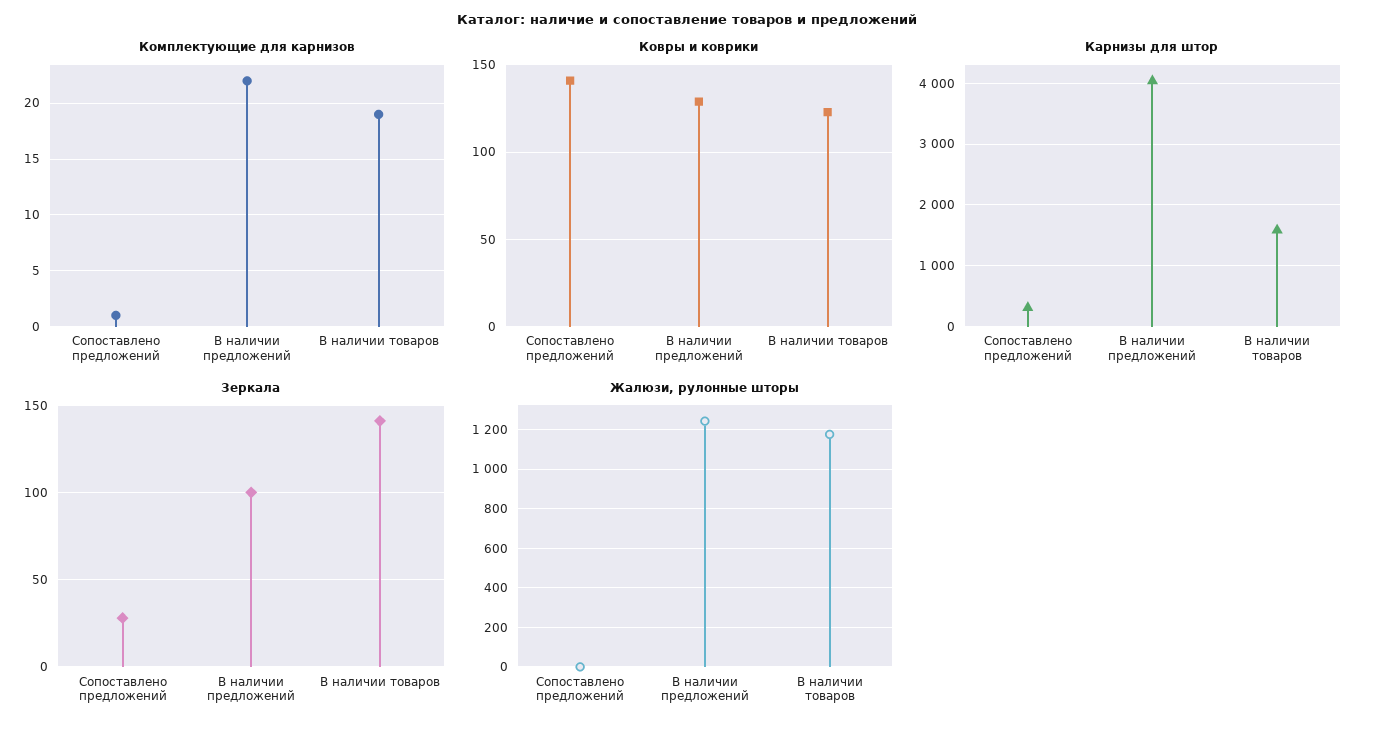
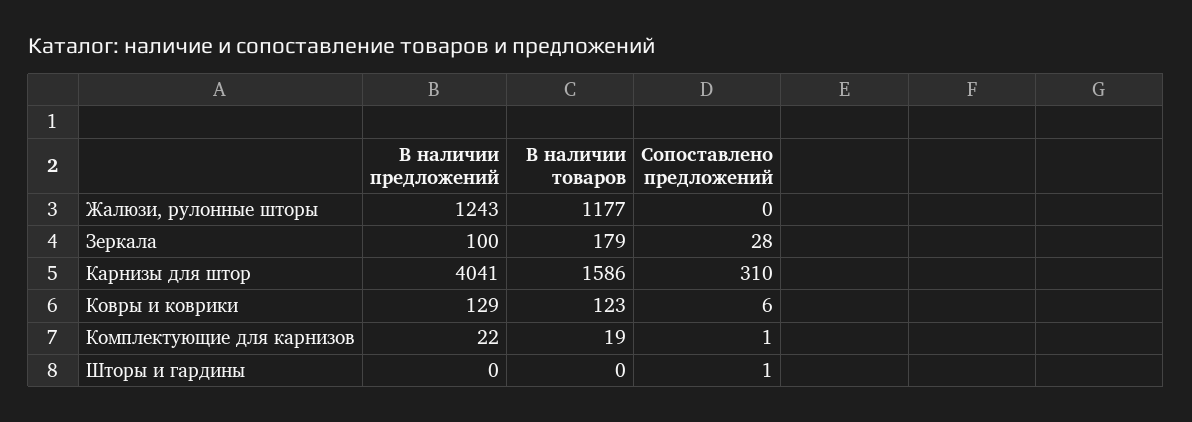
  {
    "Комплектующие для карнизов": {
      "Сопоставлено предложений": 1,
      "В наличии предложений": 22,
      "В наличии товаров": 19
    },
    "Ковры и коврики": {
-     "Сопоставлено предложений": 140,
+     "Сопоставлено предложений": 6,
      "В наличии предложений": 129,
      "В наличии товаров": 123
    },
    "Карнизы для штор": {
      "Сопоставлено предложений": 310,
      "В наличии предложений": 4041,
      "В наличии товаров": 1586
    },
    "Зеркала": {
      "Сопоставлено предложений": 28,
      "В наличии предложений": 100,
-     "В наличии товаров": 140
+     "В наличии товаров": 179
    },
    "Жалюзи, рулонные шторы": {
      "Сопоставлено предложений": 0,
      "В наличии предложений": 1243,
      "В наличии товаров": 1177
-   }
+   },
+   "Шторы и гардины": {
+     "В наличии предложений": 0,
+     "В наличии товаров": 0,
+     "Сопоставлено предложений": 1
+   }
  }

